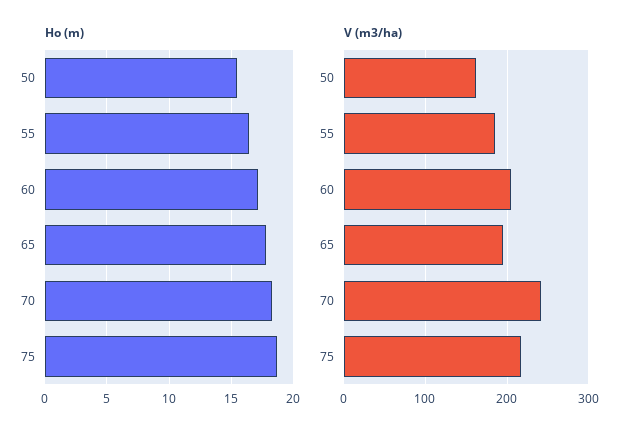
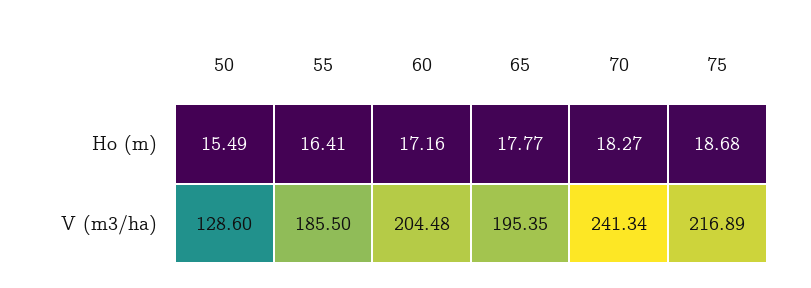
  {
    "Ho (m)": {
      "50": 15.49,
      "55": 16.41,
      "60": 17.16,
      "65": 17.77,
      "70": 18.27,
      "75": 18.68
    },
    "V (m3/ha)": {
-     "50": 160,
+     "50": 128.6,
      "55": 185.5,
      "60": 204.48,
      "65": 195.35,
      "70": 241.34,
      "75": 216.89
    }
  }

